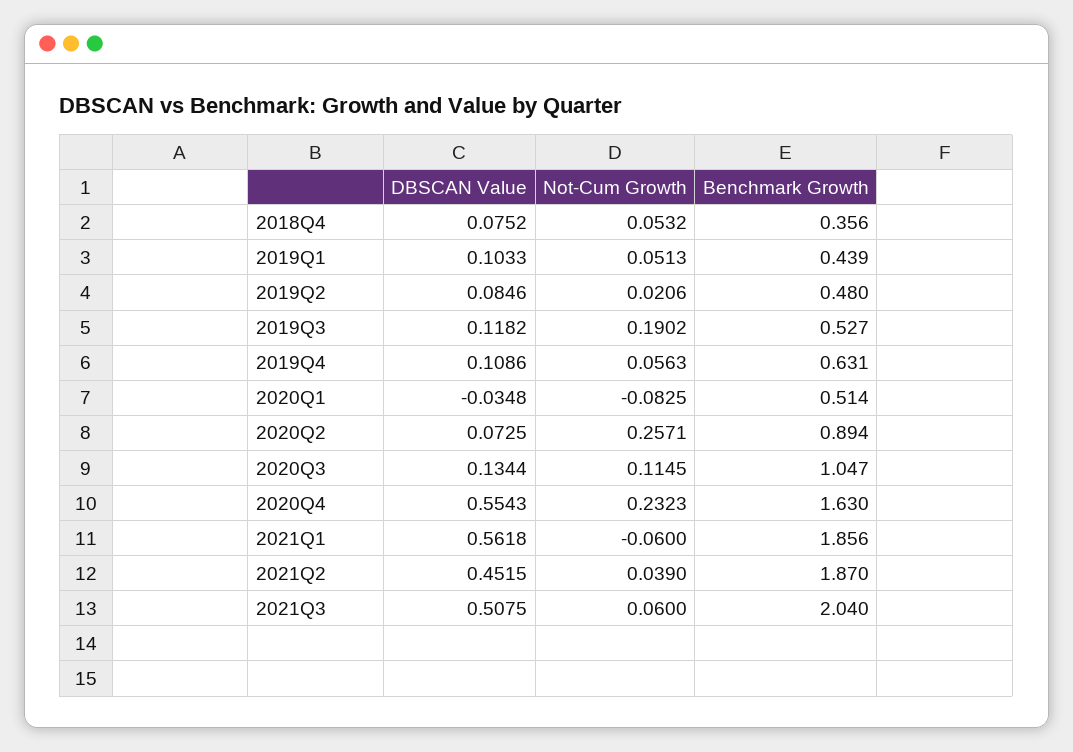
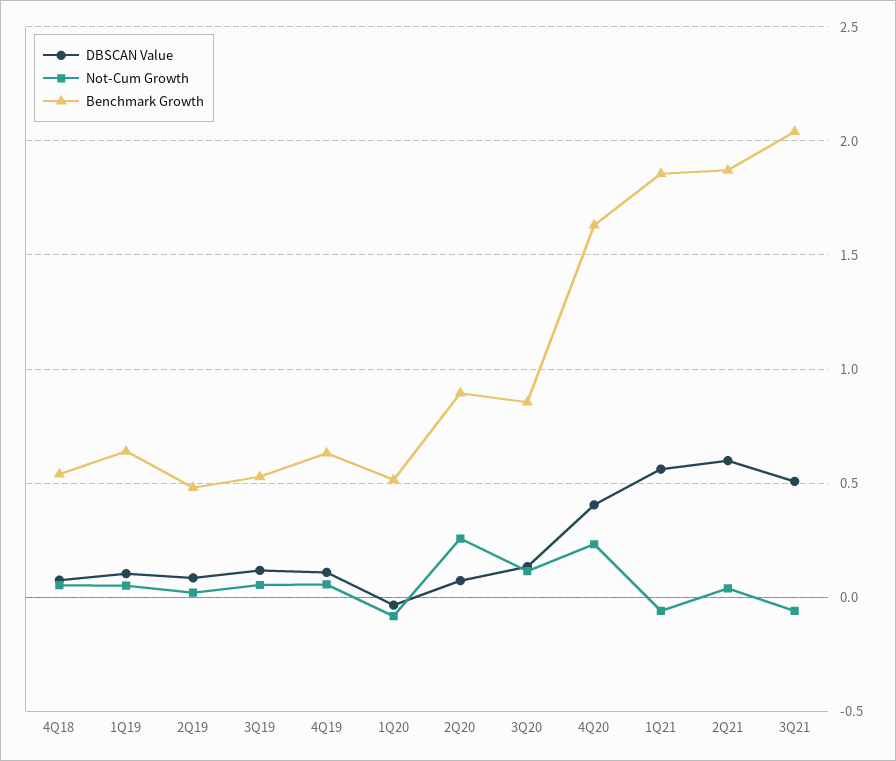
  {
    "DBSCAN Value": {
      "2018Q4": 0.0752,
      "2019Q1": 0.1033,
      "2019Q2": 0.0846,
      "2019Q3": 0.1182,
      "2019Q4": 0.1086,
      "2020Q1": -0.0348,
      "2020Q2": 0.0725,
      "2020Q3": 0.1344,
-     "2020Q4": 0.5543,
+     "2020Q4": 0.4,
      "2021Q1": 0.5618,
-     "2021Q2": 0.4515,
+     "2021Q2": 0.6,
      "2021Q3": 0.5075
    },
    "Not-Cum Growth": {
      "2018Q4": 0.0532,
      "2019Q1": 0.0513,
      "2019Q2": 0.0206,
-     "2019Q3": 0.1902,
+     "2019Q3": 0.05,
      "2019Q4": 0.0563,
      "2020Q1": -0.0825,
      "2020Q2": 0.2571,
      "2020Q3": 0.1145,
      "2020Q4": 0.2323,
      "2021Q1": -0.06,
      "2021Q2": 0.039,
-     "2021Q3": 0.06
+     "2021Q3": -0.05
    },
    "Benchmark Growth": {
-     "2018Q4": 0.356,
+     "2018Q4": 0.55,
-     "2019Q1": 0.439,
+     "2019Q1": 0.65,
      "2019Q2": 0.48,
      "2019Q3": 0.527,
      "2019Q4": 0.631,
      "2020Q1": 0.514,
      "2020Q2": 0.894,
-     "2020Q3": 1.047,
+     "2020Q3": 0.85,
      "2020Q4": 1.63,
      "2021Q1": 1.856,
      "2021Q2": 1.87,
      "2021Q3": 2.04
    }
  }

